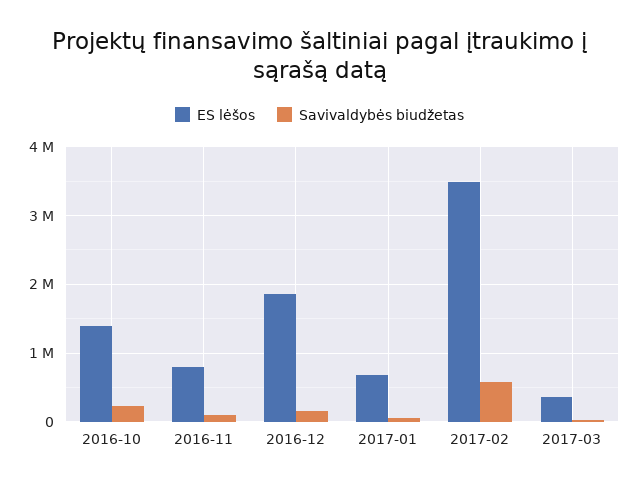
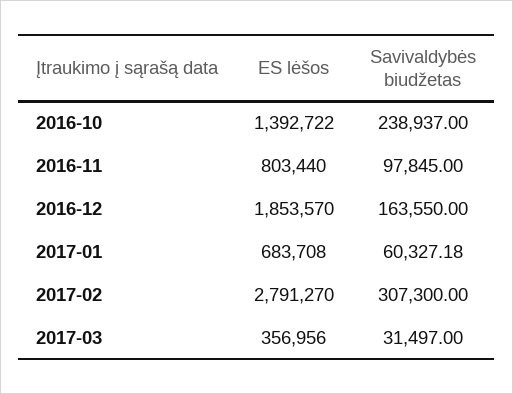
  {
    "ES lėšos": {
      "2016-10": 1392722,
      "2016-11": 803440,
      "2016-12": 1853570,
      "2017-01": 683708,
-     "2017-02": 3500000,
+     "2017-02": 2791270,
      "2017-03": 356956
    },
    "Savivaldybės biudžetas": {
      "2016-10": 238937,
      "2016-11": 97845,
      "2016-12": 163550,
      "2017-01": 60327.18,
-     "2017-02": 600000,
+     "2017-02": 307300,
      "2017-03": 31497
    }
  }

